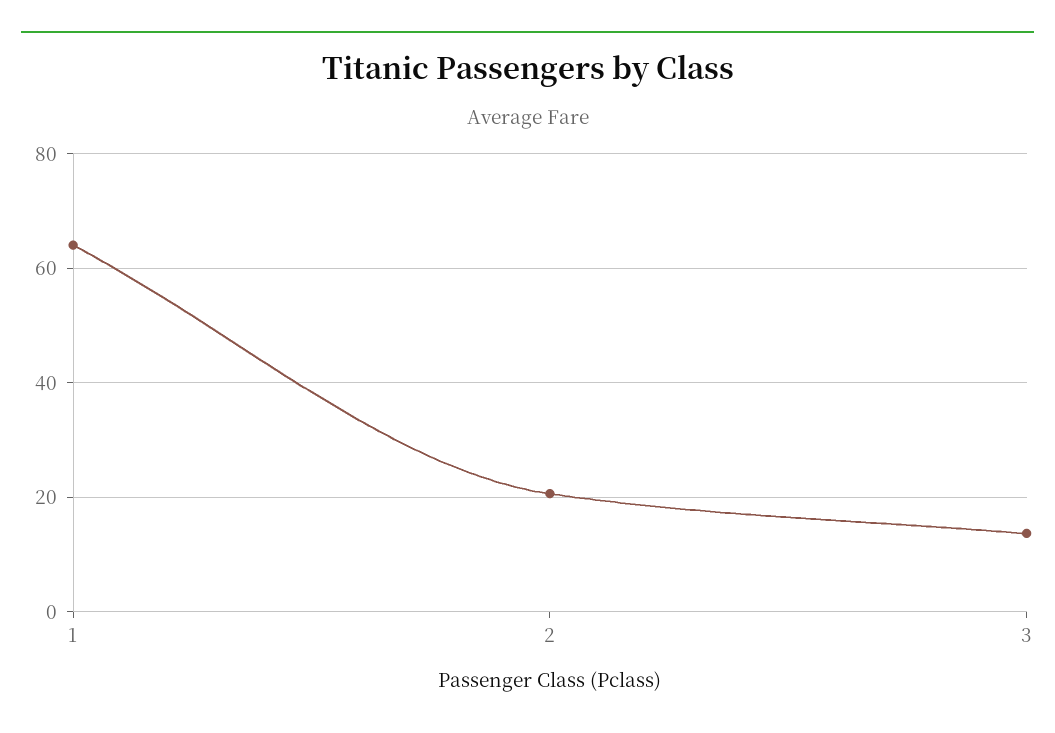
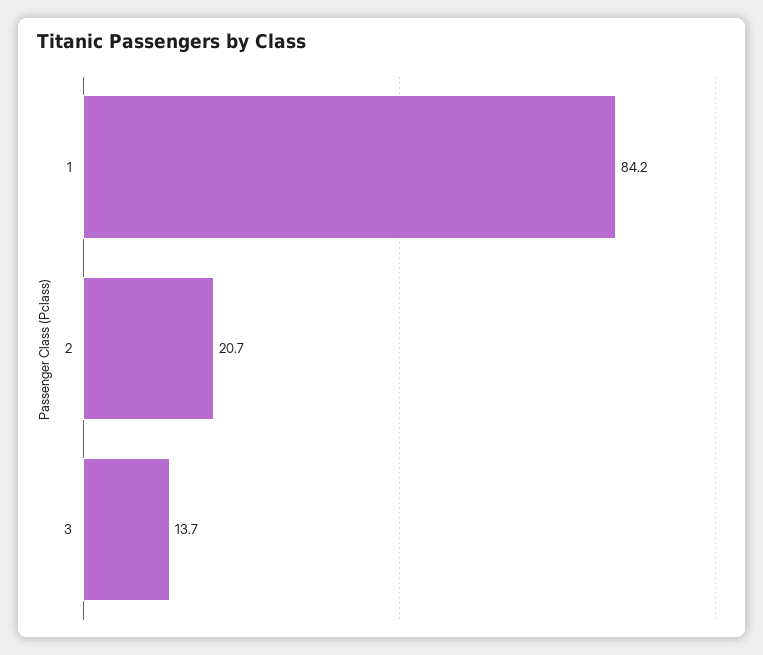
  {
-   "1": 64,
+   "1": 84.2,
    "2": 20.7,
    "3": 13.7
  }

